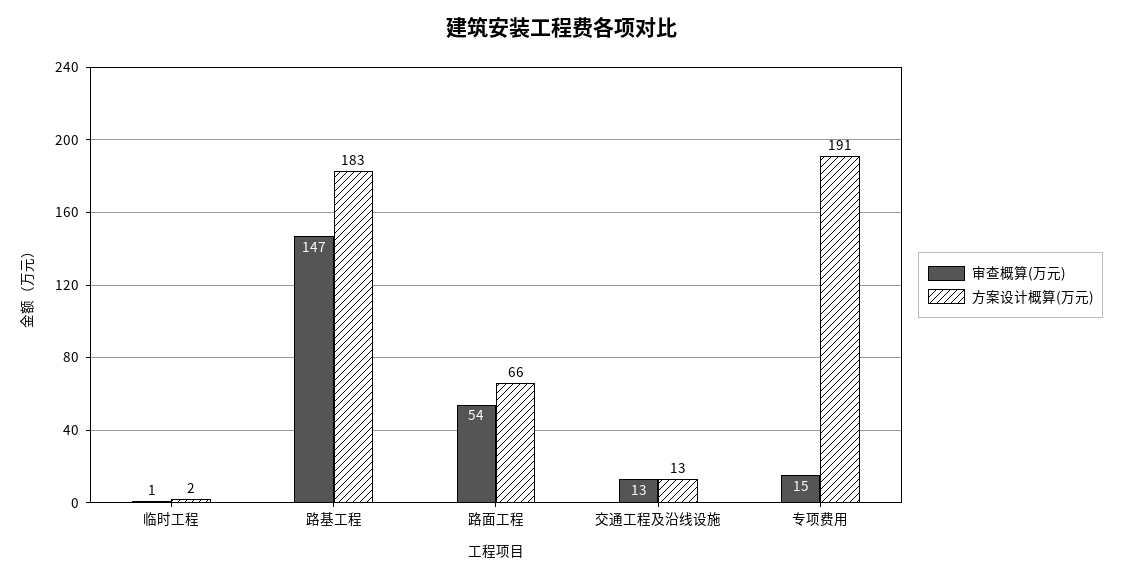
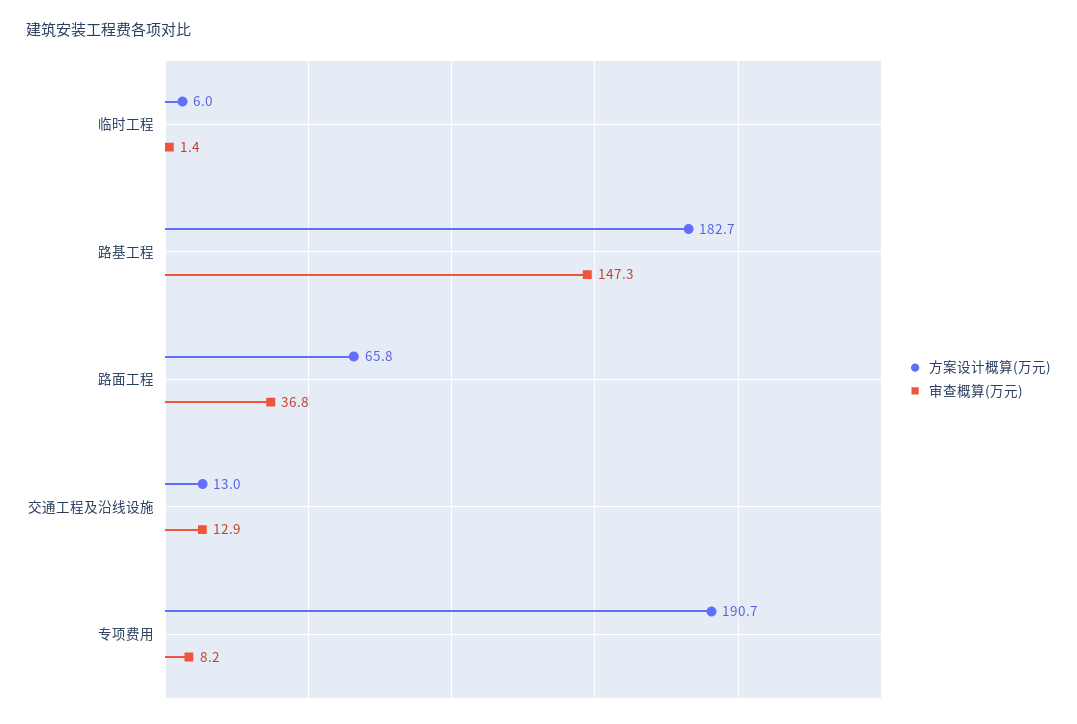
  {
    "审查概算(万元)": {
      "临时工程": 1.4,
      "路基工程": 147.3,
-     "路面工程": 54,
+     "路面工程": 36.8,
      "交通工程及沿线设施": 12.9,
-     "专项费用": 15
+     "专项费用": 8.2
    },
    "方案设计概算(万元)": {
-     "临时工程": 2,
+     "临时工程": 6,
      "路基工程": 182.7,
      "路面工程": 65.8,
      "交通工程及沿线设施": 13,
      "专项费用": 190.7
    }
  }

